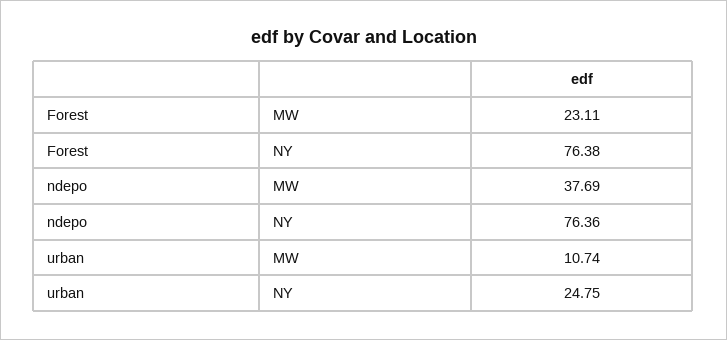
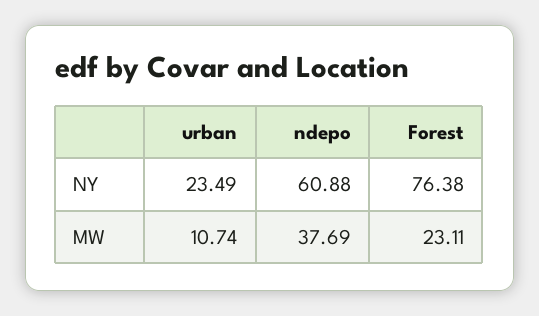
  {
    "Forest": {
      "MW": 23.11,
      "NY": 76.38
    },
    "ndepo": {
      "MW": 37.69,
-     "NY": 76.36
+     "NY": 60.88
    },
    "urban": {
      "MW": 10.74,
-     "NY": 24.75
+     "NY": 23.49
    }
  }

